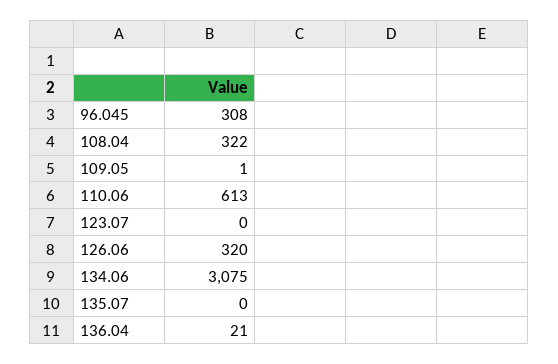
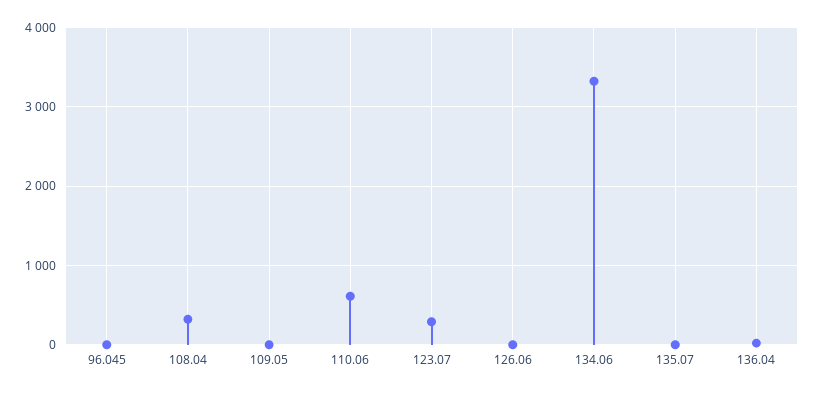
  {
-   "96.045": 308,
+   "96.045": 0,
    "108.04": 322,
    "109.05": 1,
    "110.06": 613,
-   "123.07": 0,
+   "123.07": 300,
-   "126.06": 320,
+   "126.06": 0,
-   "134.06": 3075,
+   "134.06": 3300,
    "135.07": 0,
    "136.04": 21
  }

